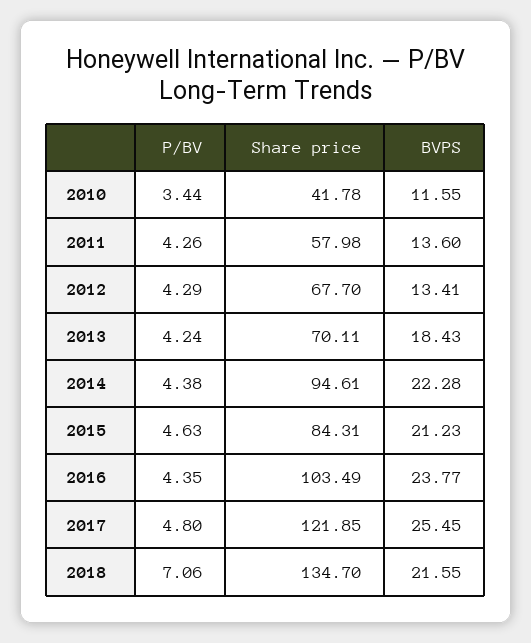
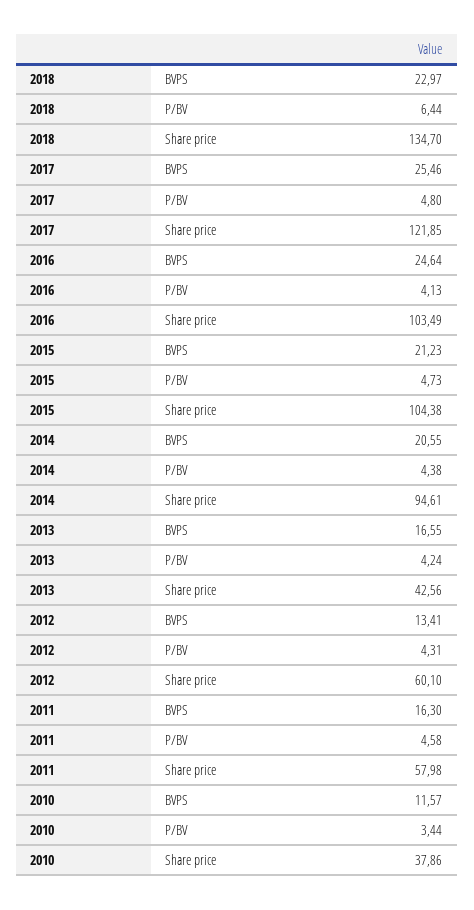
  {
    "P/BV": {
      "2010": 3.44,
-     "2011": 4.26,
+     "2011": 4.58,
-     "2012": 4.29,
+     "2012": 4.31,
      "2013": 4.24,
      "2014": 4.38,
-     "2015": 4.63,
+     "2015": 4.73,
-     "2016": 4.35,
+     "2016": 4.13,
      "2017": 4.8,
-     "2018": 7.06
+     "2018": 6.44
    },
    "Share price": {
-     "2010": 41.78,
+     "2010": 37.86,
      "2011": 57.98,
-     "2012": 67.7,
+     "2012": 60.1,
-     "2013": 70.11,
+     "2013": 42.56,
      "2014": 94.61,
-     "2015": 84.31,
+     "2015": 104.38,
      "2016": 103.49,
      "2017": 121.85,
      "2018": 134.7
    },
    "BVPS": {
-     "2010": 11.55,
+     "2010": 11.57,
-     "2011": 13.6,
+     "2011": 16.3,
      "2012": 13.41,
-     "2013": 18.43,
+     "2013": 16.55,
-     "2014": 22.28,
+     "2014": 20.55,
      "2015": 21.23,
-     "2016": 23.77,
+     "2016": 24.64,
-     "2017": 25.45,
+     "2017": 25.46,
-     "2018": 21.55
+     "2018": 22.97
    }
  }

